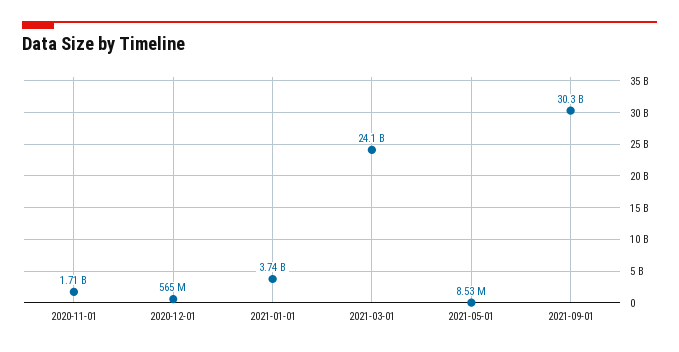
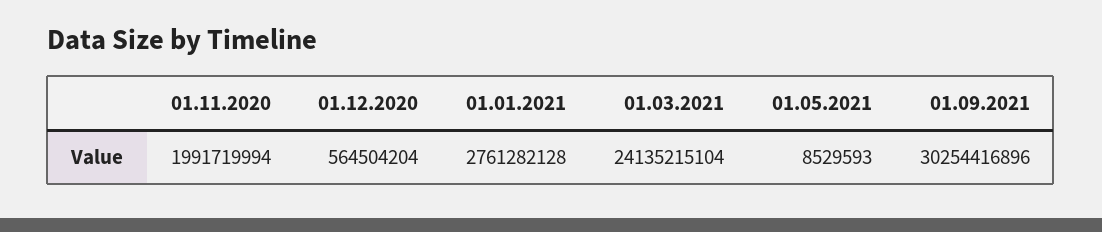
  {
-   "2020-11-01": 1710000000,
+   "2020-11-01": 1991719994,
    "2020-12-01": 564504204,
-   "2021-01-01": 3740000000,
+   "2021-01-01": 2761282128,
    "2021-03-01": 24135215104,
    "2021-05-01": 8529593,
    "2021-09-01": 30254416896
  }

